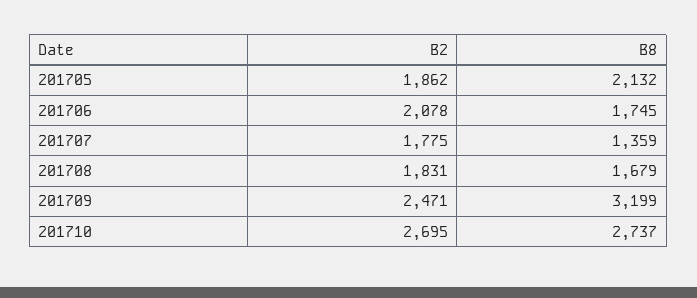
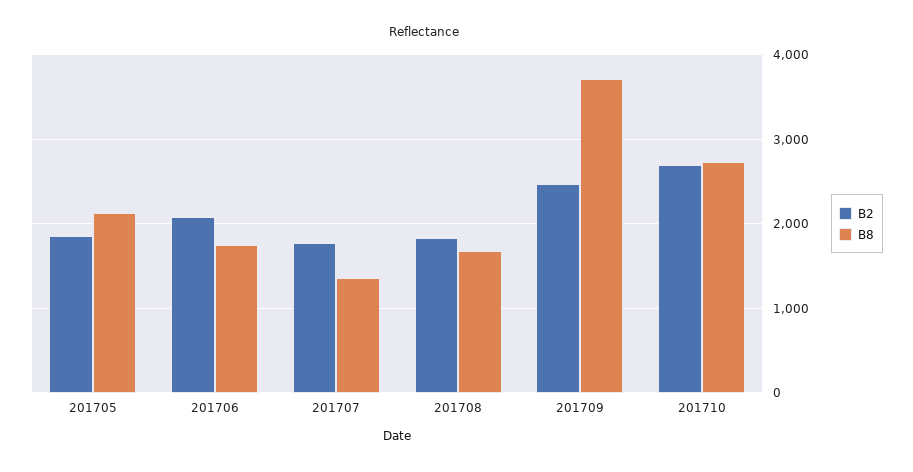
  {
    "B2": {
      "201705": 1862,
      "201706": 2078,
      "201707": 1775,
      "201708": 1831,
      "201709": 2471,
      "201710": 2695
    },
    "B8": {
      "201705": 2132,
      "201706": 1745,
      "201707": 1359,
      "201708": 1679,
-     "201709": 3199,
+     "201709": 3700,
      "201710": 2737
    }
  }

